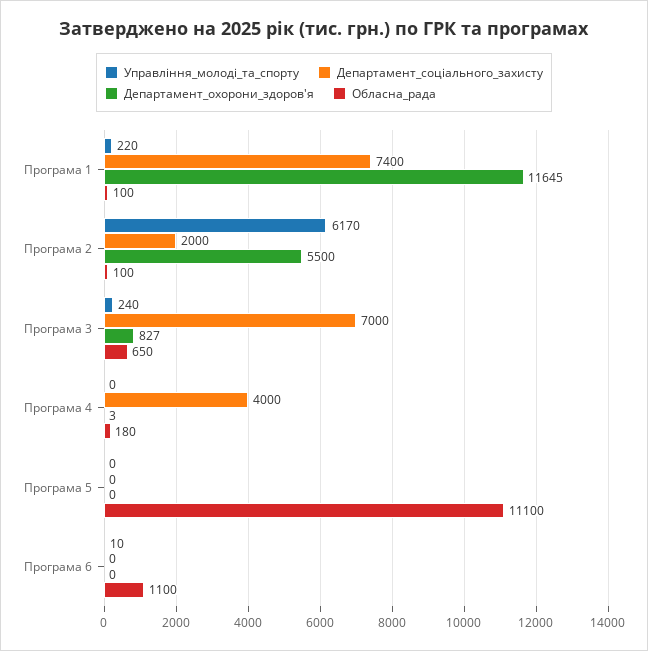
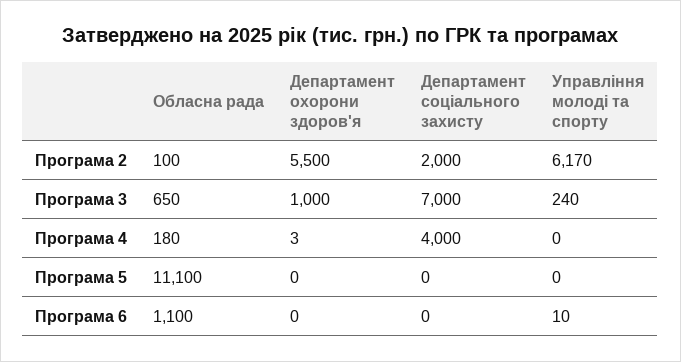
  {
    "Управління_молоді_та_спорту": {
-     "Програма 1": 220,
      "Програма 2": 6170,
      "Програма 3": 240,
      "Програма 4": 0,
      "Програма 5": 0,
      "Програма 6": 10
    },
    "Департамент_соціального_захисту": {
-     "Програма 1": 7400,
      "Програма 2": 2000,
      "Програма 3": 7000,
      "Програма 4": 4000,
      "Програма 5": 0,
      "Програма 6": 0
    },
    "Департамент_охорони_здоров'я": {
-     "Програма 1": 11645,
      "Програма 2": 5500,
-     "Програма 3": 827,
+     "Програма 3": 1000,
      "Програма 4": 3,
      "Програма 5": 0,
      "Програма 6": 0
    },
    "Обласна_рада": {
-     "Програма 1": 100,
      "Програма 2": 100,
      "Програма 3": 650,
      "Програма 4": 180,
      "Програма 5": 11100,
      "Програма 6": 1100
    }
  }

